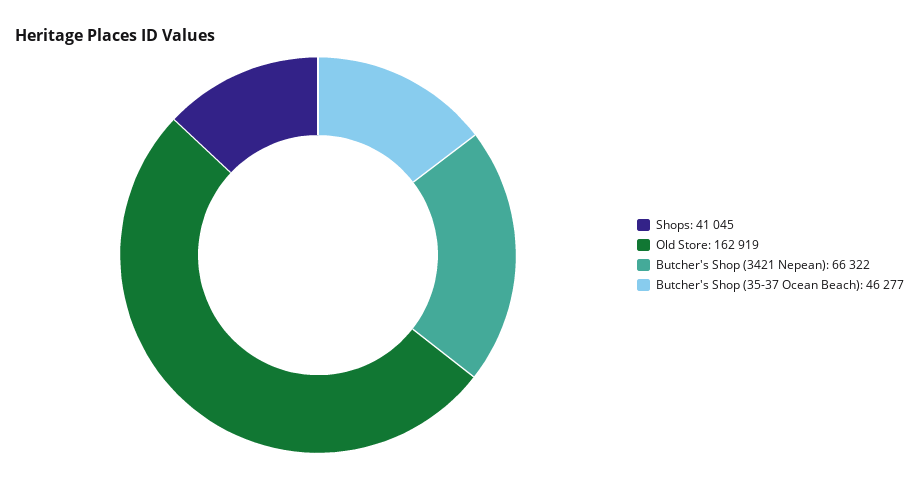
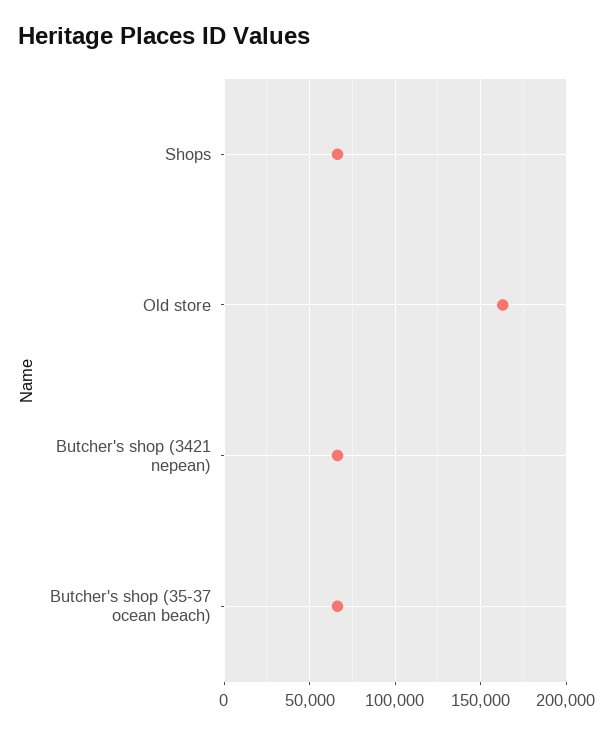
  {
-   "Shops": 41045,
+   "Shops": 65000,
    "Old Store": 162919,
    "Butcher's Shop (3421 Nepean)": 66322,
-   "Butcher's Shop (35-37 Ocean Beach)": 46277
+   "Butcher's Shop (35-37 Ocean Beach)": 65000
  }

